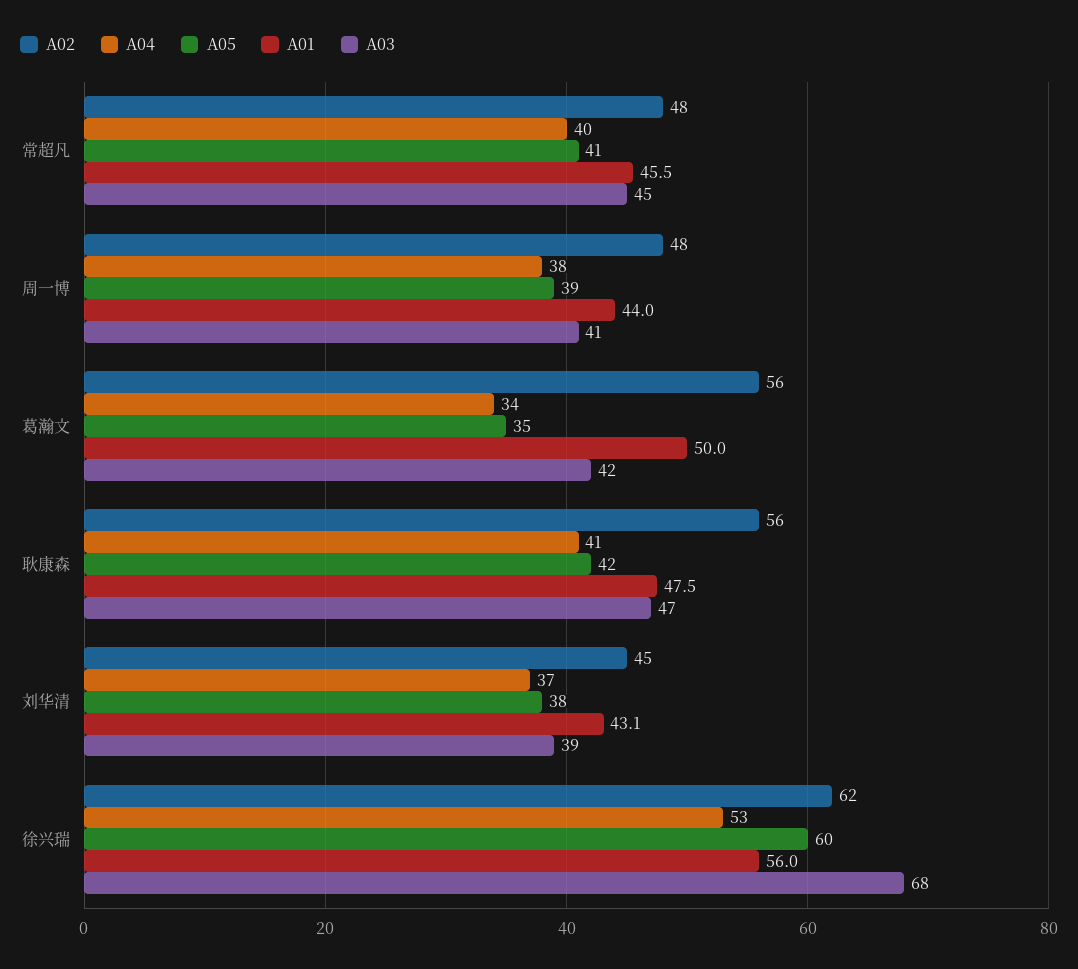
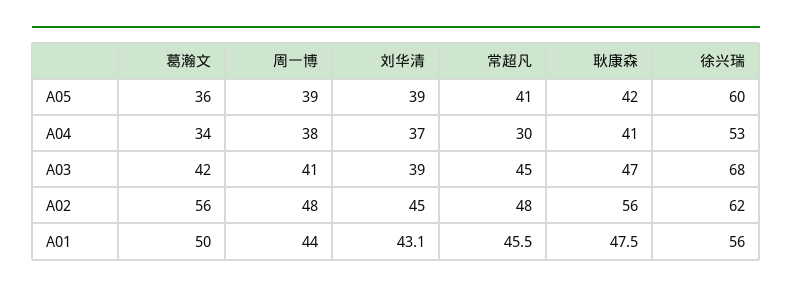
  {
    "A02": {
      "常超凡": 48,
      "周一博": 48,
      "葛瀚文": 56,
      "耿康森": 56,
      "刘华清": 45,
      "徐兴瑞": 62
    },
    "A04": {
-     "常超凡": 40,
+     "常超凡": 30,
      "周一博": 38,
      "葛瀚文": 34,
      "耿康森": 41,
      "刘华清": 37,
      "徐兴瑞": 53
    },
    "A05": {
      "常超凡": 41,
      "周一博": 39,
-     "葛瀚文": 35,
+     "葛瀚文": 36,
      "耿康森": 42,
-     "刘华清": 38,
+     "刘华清": 39,
      "徐兴瑞": 60
    },
    "A01": {
      "常超凡": 45.5,
      "周一博": 44,
      "葛瀚文": 50,
      "耿康森": 47.5,
      "刘华清": 43.1,
      "徐兴瑞": 56
    },
    "A03": {
      "常超凡": 45,
      "周一博": 41,
      "葛瀚文": 42,
      "耿康森": 47,
      "刘华清": 39,
      "徐兴瑞": 68
    }
  }

